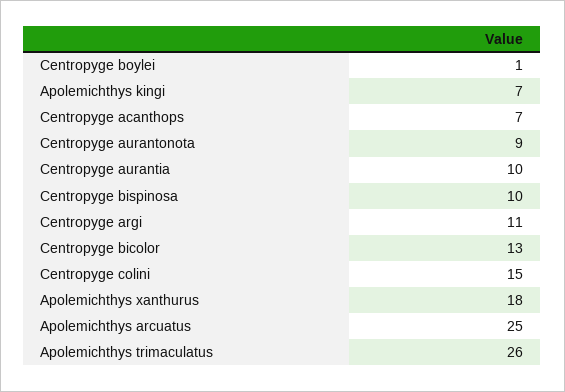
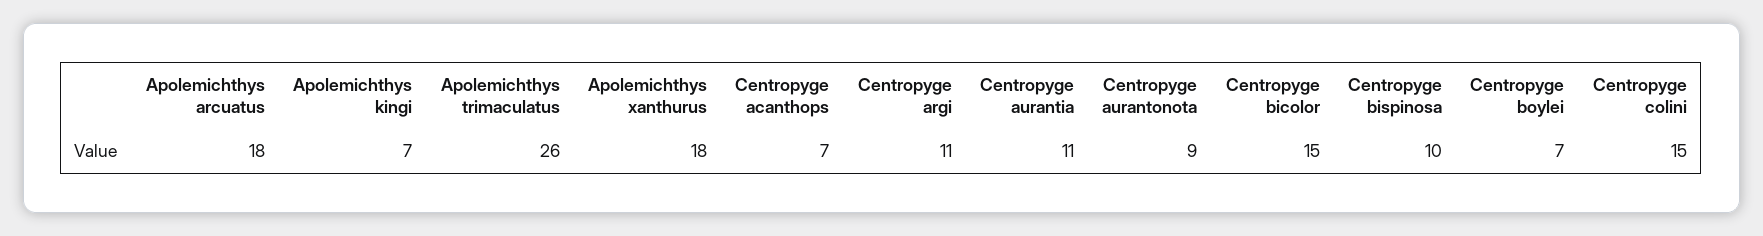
  {
-   "Centropyge boylei": 1,
+   "Centropyge boylei": 7,
    "Apolemichthys kingi": 7,
    "Centropyge acanthops": 7,
    "Centropyge aurantonota": 9,
-   "Centropyge aurantia": 10,
+   "Centropyge aurantia": 11,
    "Centropyge bispinosa": 10,
    "Centropyge argi": 11,
-   "Centropyge bicolor": 13,
+   "Centropyge bicolor": 15,
    "Centropyge colini": 15,
    "Apolemichthys xanthurus": 18,
-   "Apolemichthys arcuatus": 25,
+   "Apolemichthys arcuatus": 18,
    "Apolemichthys trimaculatus": 26
  }

